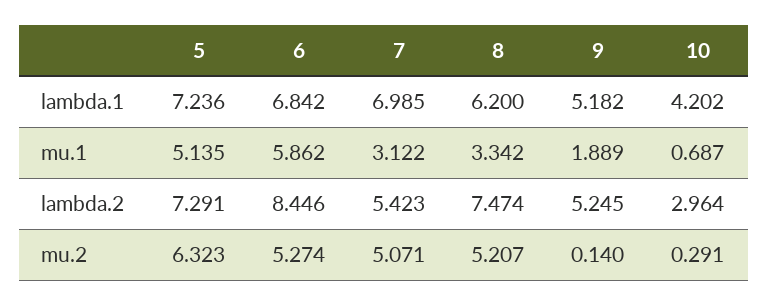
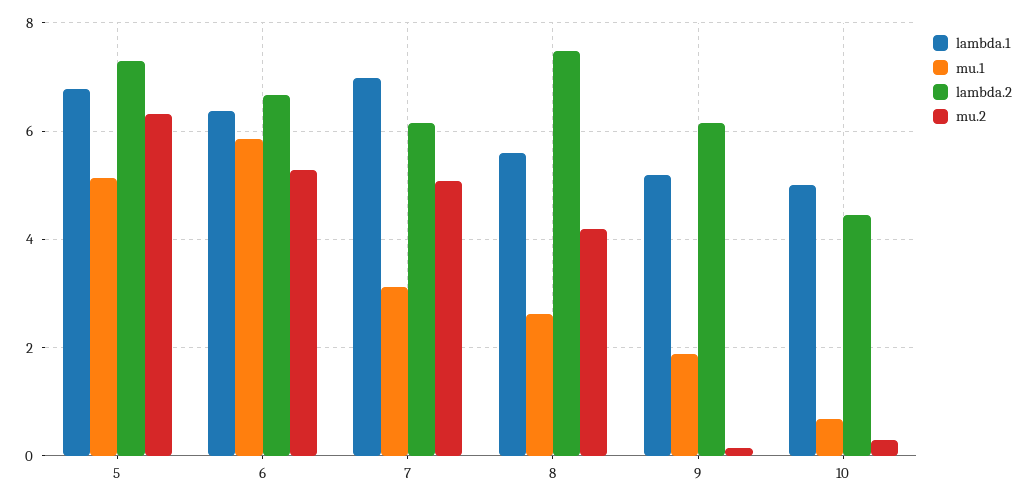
  {
    "lambda.1": {
-     "5": 7.236,
+     "5": 6.8,
-     "6": 6.842,
+     "6": 6.4,
      "7": 6.985,
-     "8": 6.2,
+     "8": 5.6,
      "9": 5.182,
-     "10": 4.202
+     "10": 5
    },
    "mu.1": {
      "5": 5.135,
      "6": 5.862,
      "7": 3.122,
-     "8": 3.342,
+     "8": 2.6,
      "9": 1.889,
      "10": 0.687
    },
    "lambda.2": {
      "5": 7.291,
-     "6": 8.446,
+     "6": 6.6,
-     "7": 5.423,
+     "7": 6.2,
      "8": 7.474,
-     "9": 5.245,
+     "9": 6.2,
-     "10": 2.964
+     "10": 4.4
    },
    "mu.2": {
      "5": 6.323,
      "6": 5.274,
      "7": 5.071,
-     "8": 5.207,
+     "8": 4.2,
      "9": 0.14,
      "10": 0.291
    }
  }

